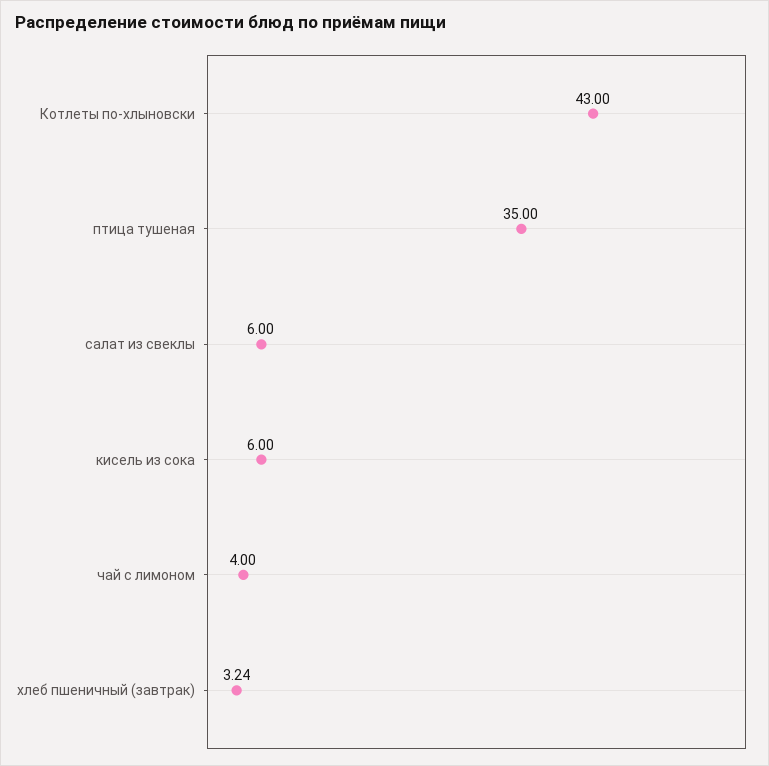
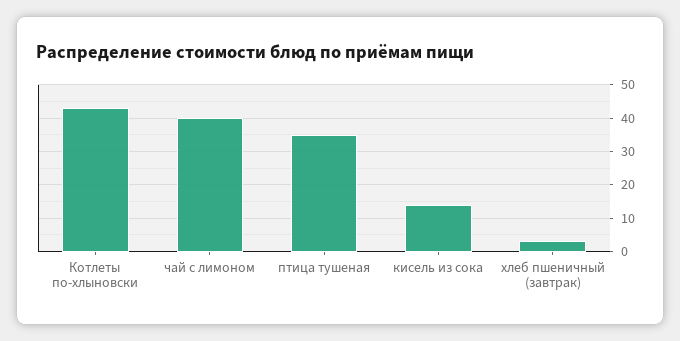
  {
    "Котлеты по-хлыновски": 43,
    "птица тушеная": 35,
-   "салат из свеклы": 6,
-   "кисель из сока": 6,
+   "кисель из сока": 14,
-   "чай с лимоном": 4,
+   "чай с лимоном": 40,
    "хлеб пшеничный (завтрак)": 3.24
  }

